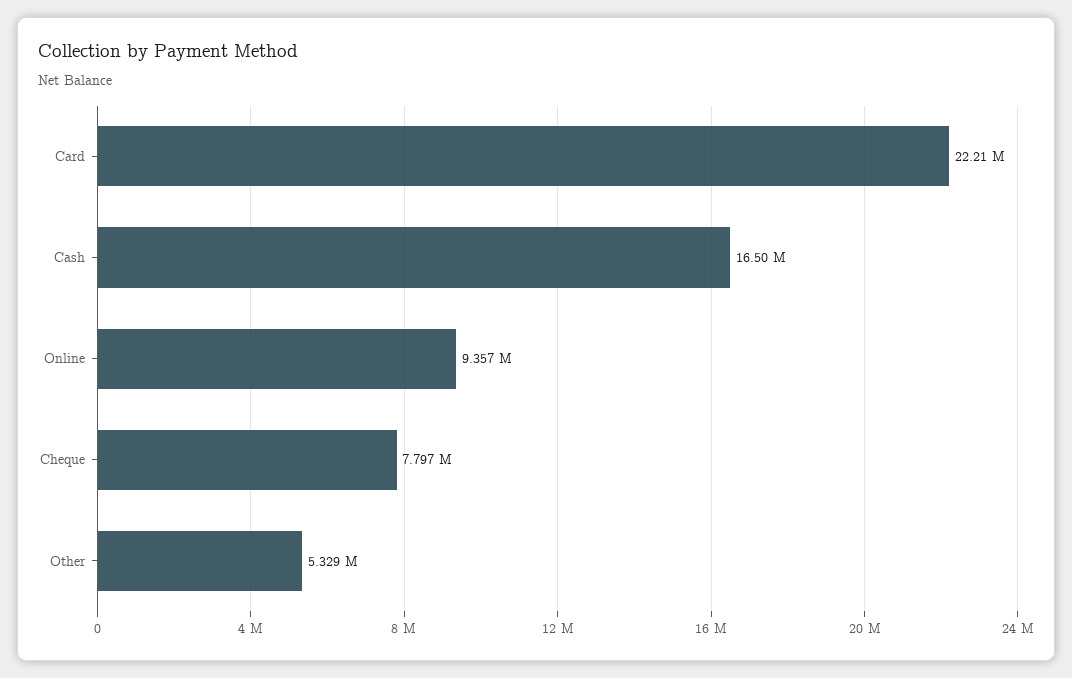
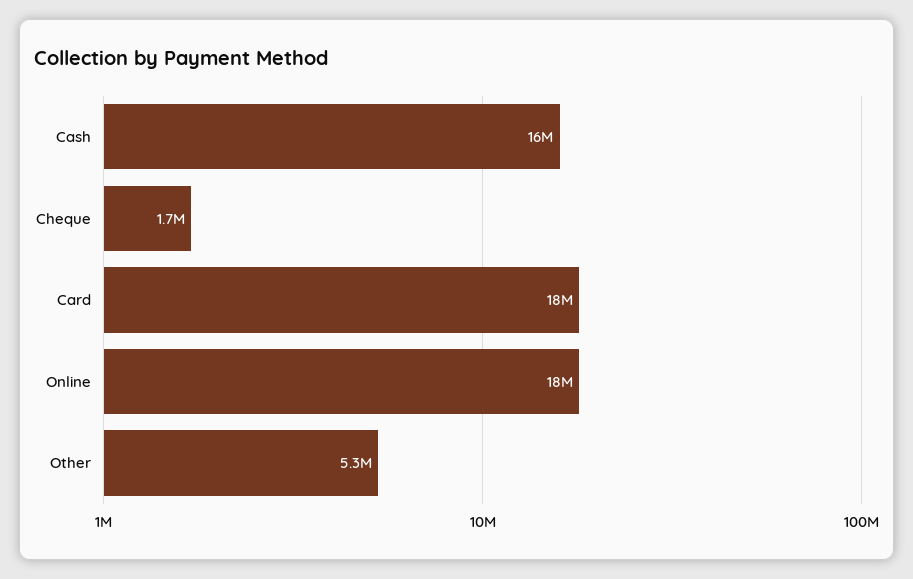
  {
-   "Card": 22210000,
+   "Card": 18000000,
    "Cash": 16500000,
-   "Online": 9357000,
+   "Online": 18000000,
-   "Cheque": 7797000,
+   "Cheque": 1700000,
    "Other": 5329000
  }

